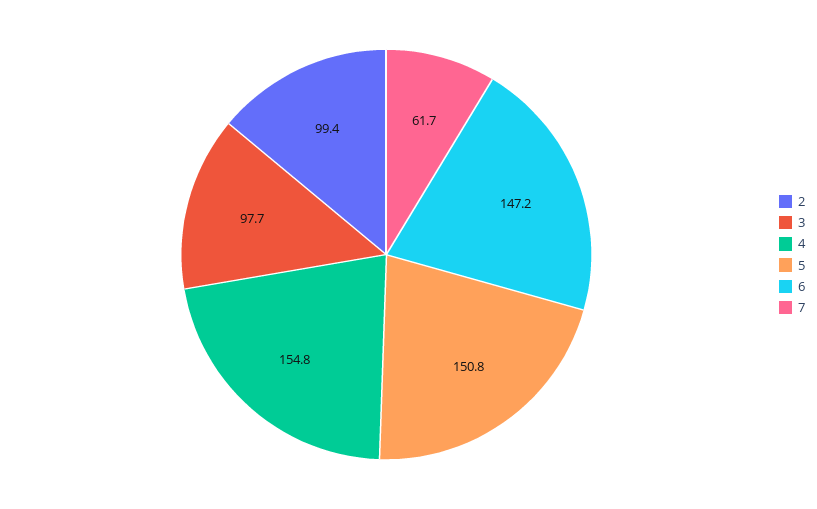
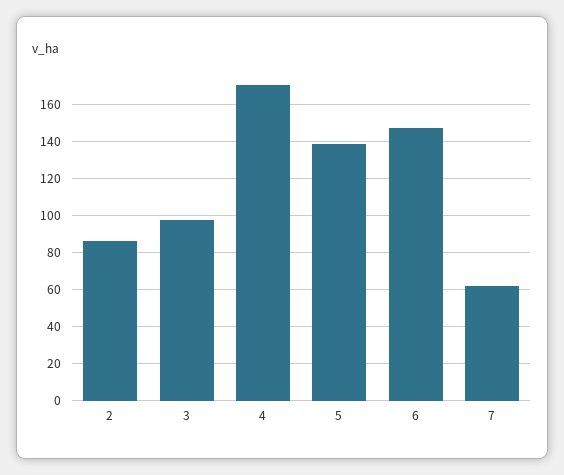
  {
-   "2": 99.4,
+   "2": 85,
    "3": 97.7,
-   "4": 154.8,
+   "4": 170,
-   "5": 150.8,
+   "5": 140,
    "6": 147.2,
    "7": 61.7
  }

